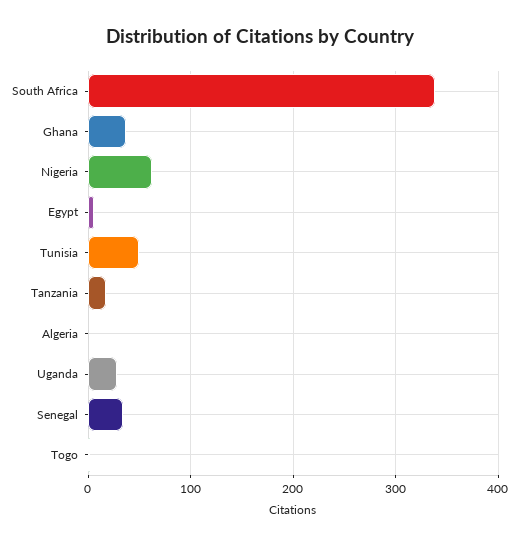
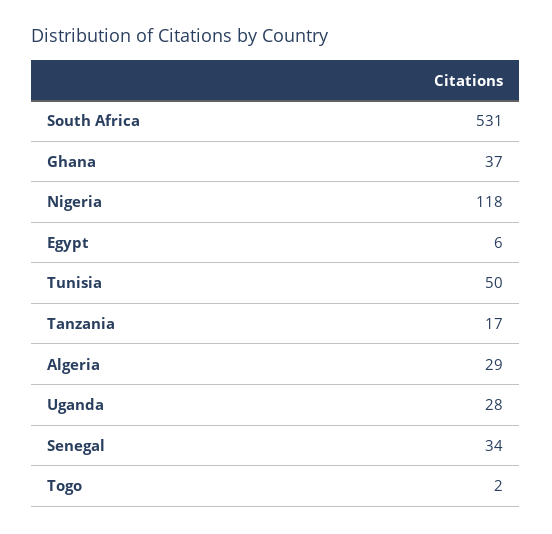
  {
-   "South Africa": 340,
+   "South Africa": 531,
    "Ghana": 37,
-   "Nigeria": 60,
+   "Nigeria": 118,
    "Egypt": 6,
    "Tunisia": 50,
    "Tanzania": 17,
-   "Algeria": 0,
+   "Algeria": 29,
    "Uganda": 28,
    "Senegal": 34,
    "Togo": 2
  }

